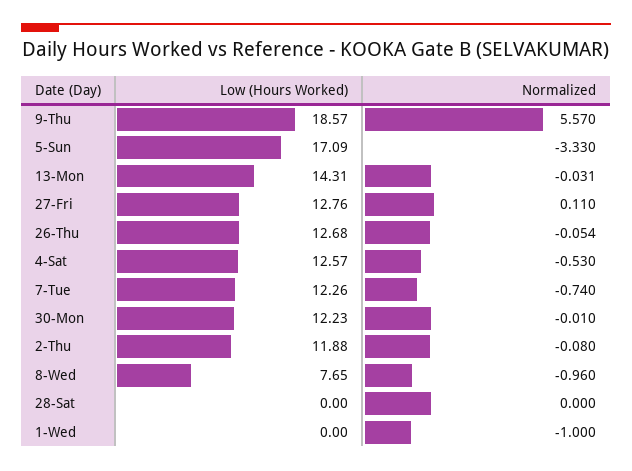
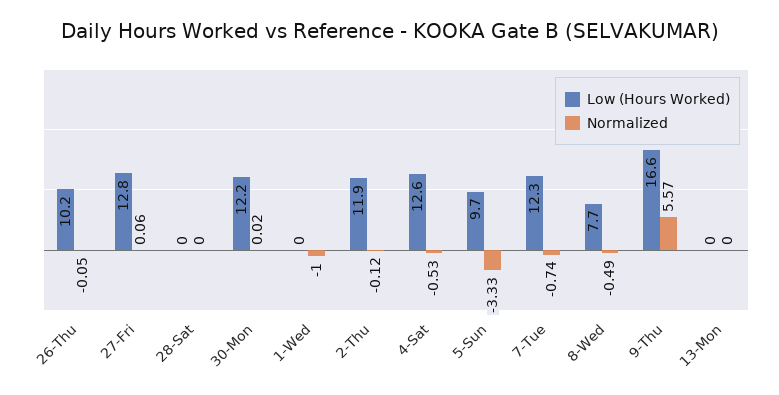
  {
    "Low (Hours Worked)": {
-     "9-Thu": 18.57,
+     "9-Thu": 16.6,
-     "5-Sun": 17.09,
+     "5-Sun": 9.7,
-     "13-Mon": 14.31,
+     "13-Mon": 0,
      "27-Fri": 12.76,
-     "26-Thu": 12.68,
+     "26-Thu": 10.2,
      "4-Sat": 12.57,
      "7-Tue": 12.26,
      "30-Mon": 12.23,
      "2-Thu": 11.88,
      "8-Wed": 7.65,
      "28-Sat": 0,
      "1-Wed": 0
    },
    "Normalized": {
      "9-Thu": 5.57,
      "5-Sun": -3.33,
-     "13-Mon": -0.031,
+     "13-Mon": 0,
-     "27-Fri": 0.11,
+     "27-Fri": 0.06,
      "26-Thu": -0.054,
      "4-Sat": -0.53,
      "7-Tue": -0.74,
-     "30-Mon": -0.01,
+     "30-Mon": 0.02,
-     "2-Thu": -0.08,
+     "2-Thu": -0.12,
-     "8-Wed": -0.96,
+     "8-Wed": -0.49,
      "28-Sat": 0,
      "1-Wed": -1
    }
  }

